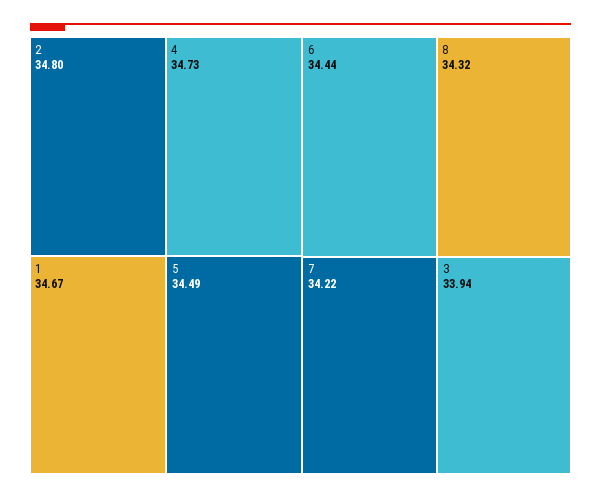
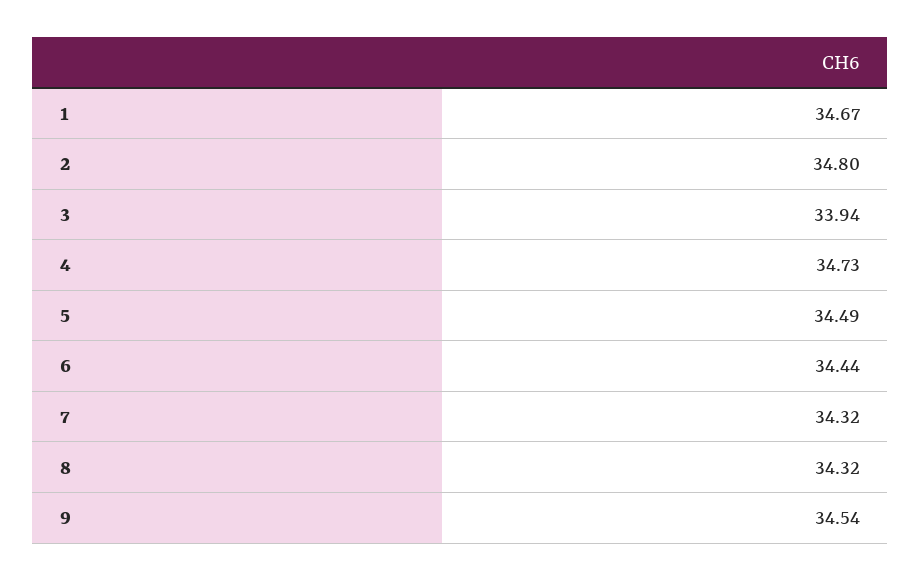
  {
    "2": 34.8,
    "4": 34.73,
    "1": 34.67,
    "5": 34.49,
    "6": 34.44,
    "8": 34.32,
-   "7": 34.22,
+   "7": 34.32,
-   "3": 33.94
+   "3": 33.94,
+   "9": 34.54
  }

